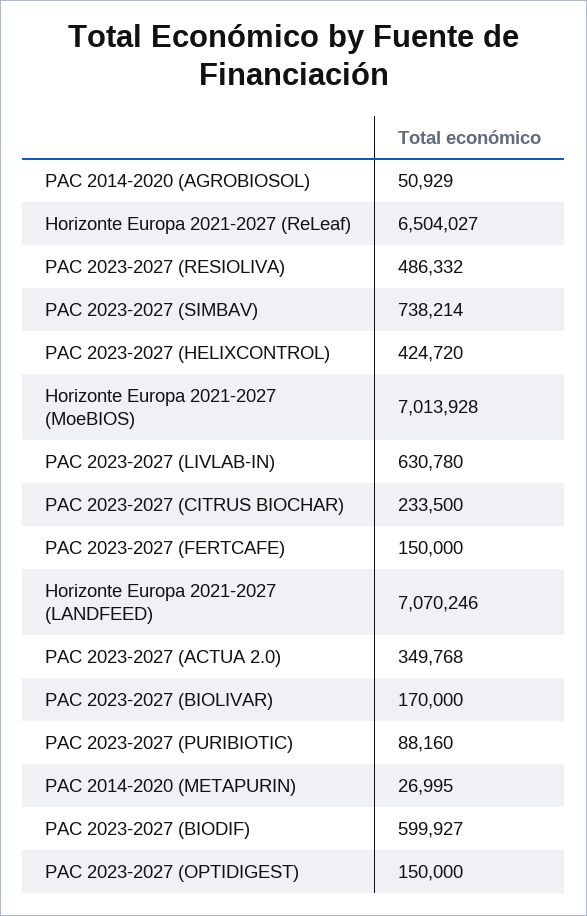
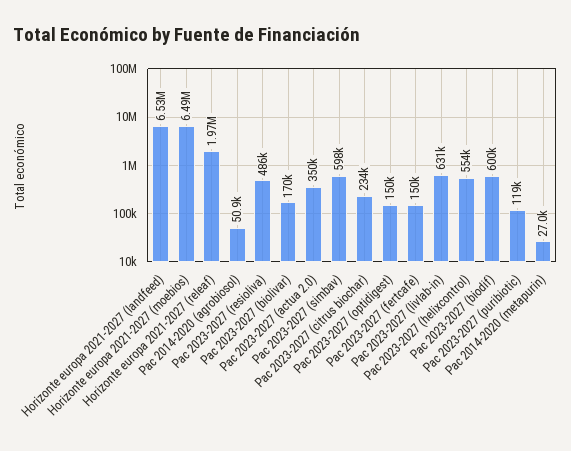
  {
    "PAC 2014-2020 (AGROBIOSOL)": 50929,
-   "Horizonte Europa 2021-2027 (ReLeaf)": 6504027,
+   "Horizonte Europa 2021-2027 (ReLeaf)": 1970000,
    "PAC 2023-2027 (RESIOLIVA)": 486332,
-   "PAC 2023-2027 (SIMBAV)": 738214,
+   "PAC 2023-2027 (SIMBAV)": 598000,
-   "PAC 2023-2027 (HELIXCONTROL)": 424720,
+   "PAC 2023-2027 (HELIXCONTROL)": 554000,
-   "Horizonte Europa 2021-2027 (MoeBIOS)": 7013928,
+   "Horizonte Europa 2021-2027 (MoeBIOS)": 6490000,
    "PAC 2023-2027 (LIVLAB-IN)": 630780,
    "PAC 2023-2027 (CITRUS BIOCHAR)": 233500,
    "PAC 2023-2027 (FERTCAFE)": 150000,
-   "Horizonte Europa 2021-2027 (LANDFEED)": 7070246,
+   "Horizonte Europa 2021-2027 (LANDFEED)": 6530000,
    "PAC 2023-2027 (ACTUA 2.0)": 349768,
    "PAC 2023-2027 (BIOLIVAR)": 170000,
-   "PAC 2023-2027 (PURIBIOTIC)": 88160,
+   "PAC 2023-2027 (PURIBIOTIC)": 119000,
    "PAC 2014-2020 (METAPURIN)": 26995,
    "PAC 2023-2027 (BIODIF)": 599927,
    "PAC 2023-2027 (OPTIDIGEST)": 150000
  }

